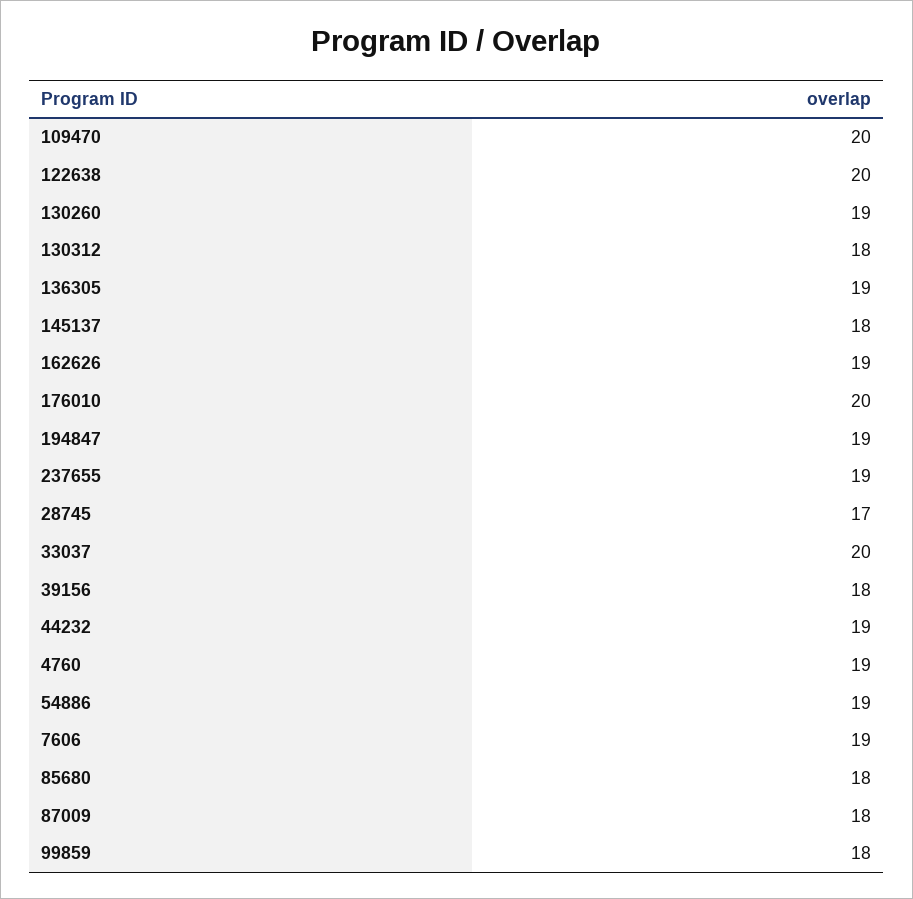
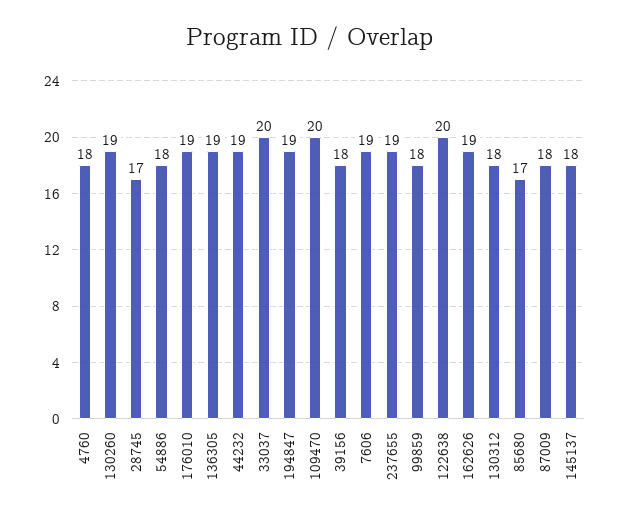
  {
    "109470": 20,
    "122638": 20,
    "130260": 19,
    "130312": 18,
    "136305": 19,
    "145137": 18,
    "162626": 19,
-   "176010": 20,
+   "176010": 19,
    "194847": 19,
    "237655": 19,
    "28745": 17,
    "33037": 20,
    "39156": 18,
    "44232": 19,
-   "4760": 19,
+   "4760": 18,
-   "54886": 19,
+   "54886": 18,
    "7606": 19,
-   "85680": 18,
+   "85680": 17,
    "87009": 18,
    "99859": 18
  }

